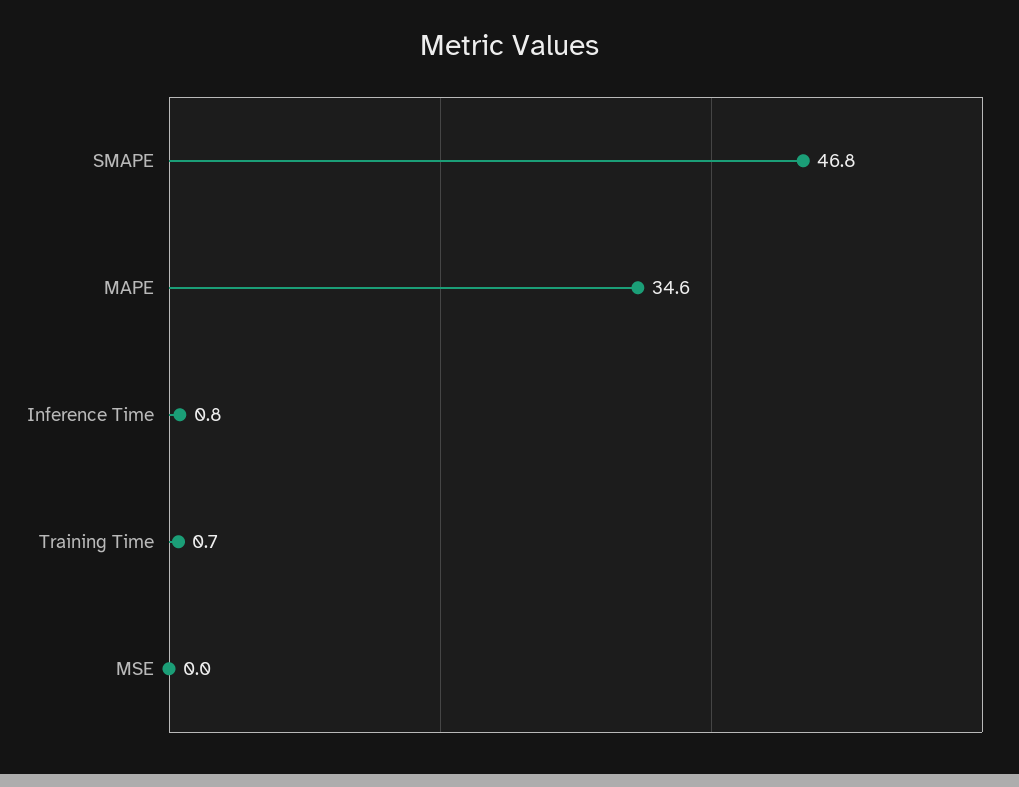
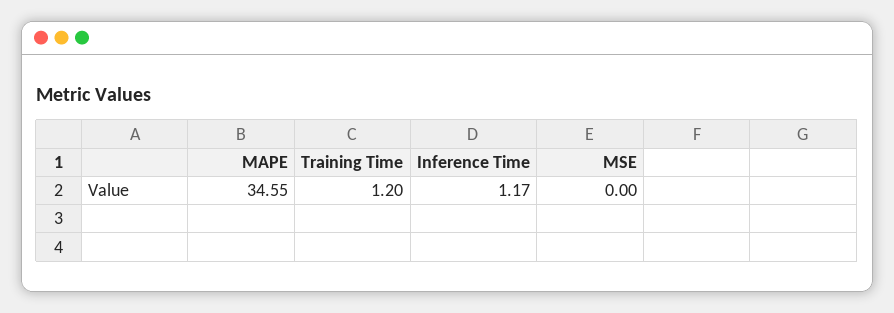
  {
-   "SMAPE": 46.8,
    "MAPE": 34.55,
-   "Inference Time": 0.8,
+   "Inference Time": 1.17,
-   "Training Time": 0.7,
+   "Training Time": 1.2,
    "MSE": 0
  }

